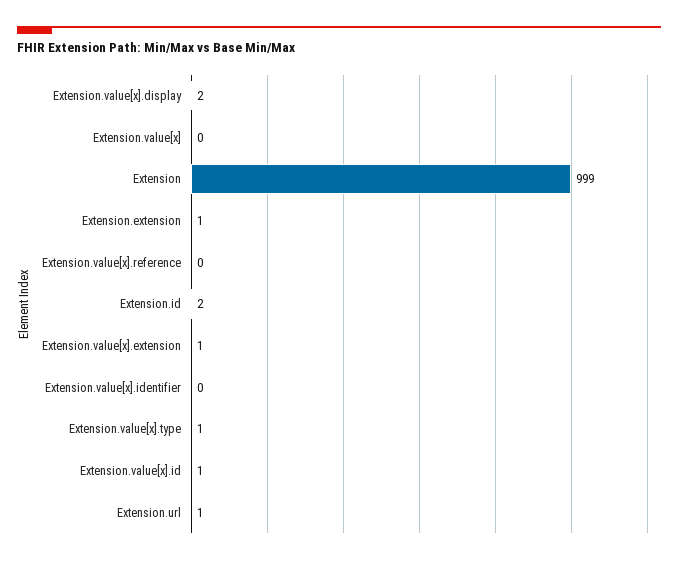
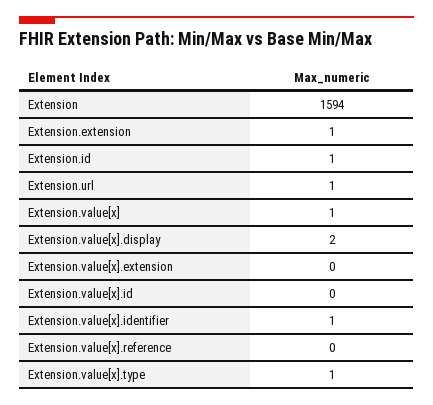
  {
    "Extension.value[x].display": 2,
-   "Extension.value[x]": 0,
+   "Extension.value[x]": 1,
-   "Extension": 999,
+   "Extension": 1594,
    "Extension.extension": 1,
    "Extension.value[x].reference": 0,
-   "Extension.id": 2,
+   "Extension.id": 1,
-   "Extension.value[x].extension": 1,
+   "Extension.value[x].extension": 0,
-   "Extension.value[x].identifier": 0,
+   "Extension.value[x].identifier": 1,
    "Extension.value[x].type": 1,
-   "Extension.value[x].id": 1,
+   "Extension.value[x].id": 0,
    "Extension.url": 1
  }

